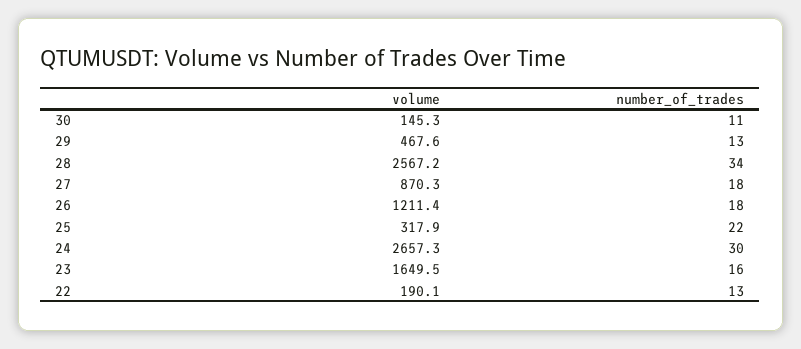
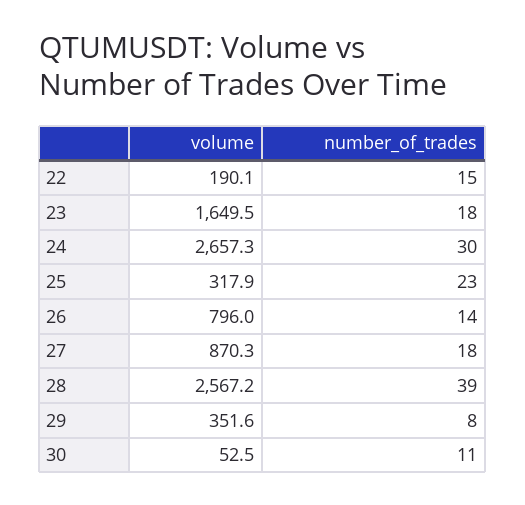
  {
    "volume": {
-     "30": 145.3,
+     "30": 52.5,
-     "29": 467.6,
+     "29": 351.6,
      "28": 2567.2,
      "27": 870.3,
-     "26": 1211.4,
+     "26": 796,
      "25": 317.9,
      "24": 2657.3,
      "23": 1649.5,
      "22": 190.1
    },
    "number_of_trades": {
      "30": 11,
-     "29": 13,
+     "29": 8,
-     "28": 34,
+     "28": 39,
      "27": 18,
-     "26": 18,
+     "26": 14,
-     "25": 22,
+     "25": 23,
      "24": 30,
-     "23": 16,
+     "23": 18,
-     "22": 13
+     "22": 15
    }
  }

